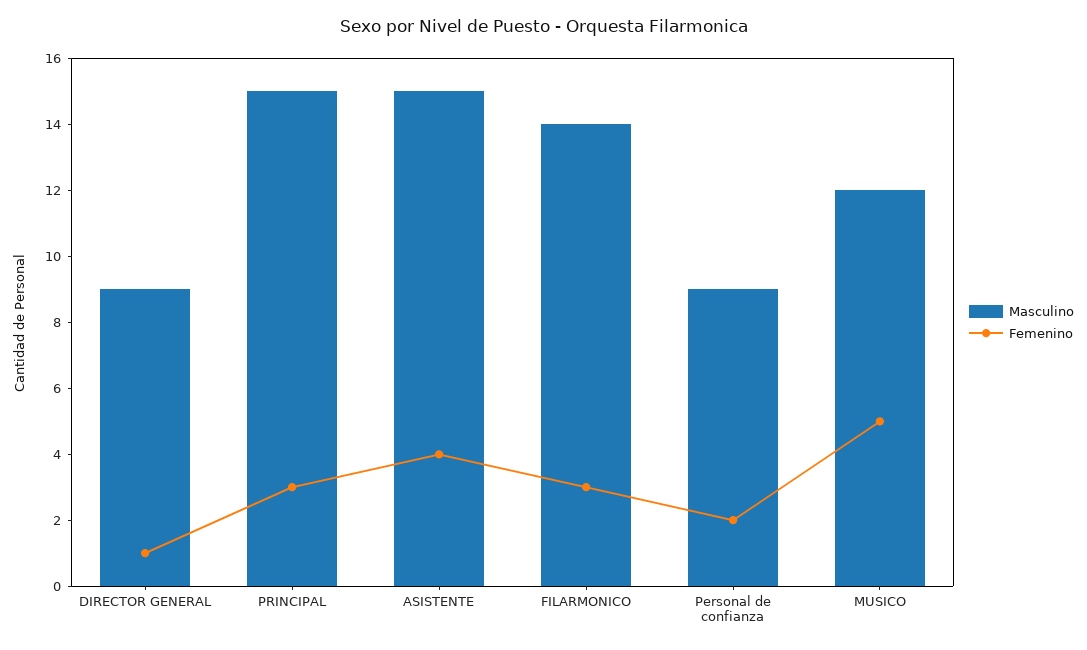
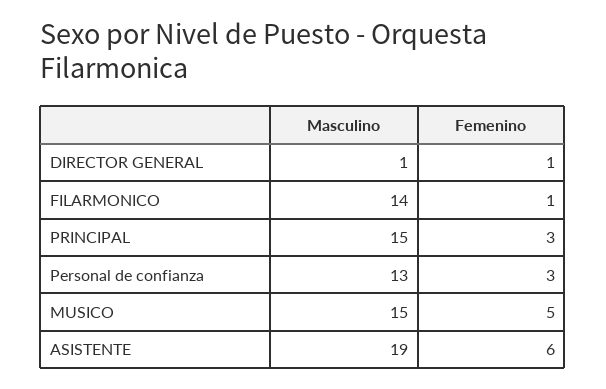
  {
    "Masculino": {
-     "DIRECTOR GENERAL": 9,
+     "DIRECTOR GENERAL": 1,
      "PRINCIPAL": 15,
-     "ASISTENTE": 15,
+     "ASISTENTE": 19,
      "FILARMONICO": 14,
-     "Personal de confianza": 9,
+     "Personal de confianza": 13,
-     "MUSICO": 12
+     "MUSICO": 15
    },
    "Femenino": {
      "DIRECTOR GENERAL": 1,
      "PRINCIPAL": 3,
-     "ASISTENTE": 4,
+     "ASISTENTE": 6,
-     "FILARMONICO": 3,
+     "FILARMONICO": 1,
-     "Personal de confianza": 2,
+     "Personal de confianza": 3,
      "MUSICO": 5
    }
  }

